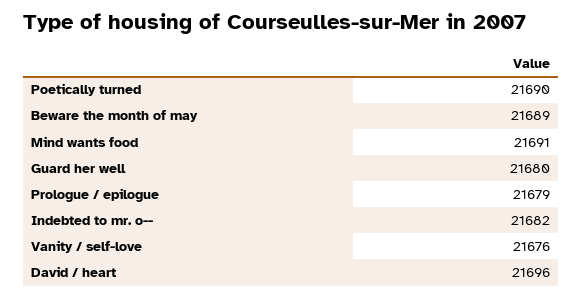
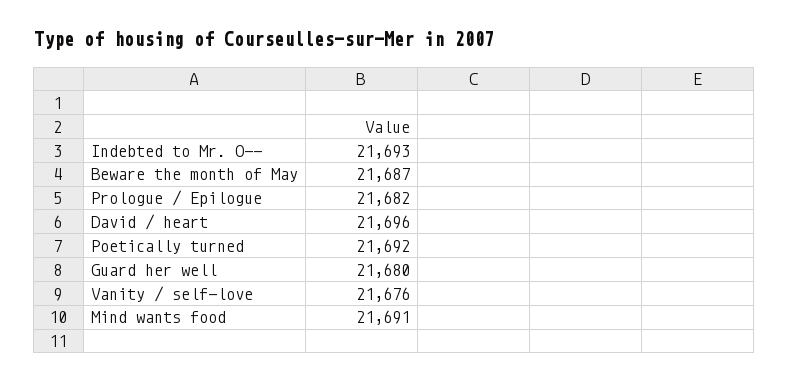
  {
-   "Poetically turned": 21690,
+   "Poetically turned": 21692,
-   "Beware the month of may": 21689,
+   "Beware the month of may": 21687,
    "Mind wants food": 21691,
    "Guard her well": 21680,
-   "Prologue / epilogue": 21679,
+   "Prologue / epilogue": 21682,
-   "Indebted to mr. o--": 21682,
+   "Indebted to mr. o--": 21693,
    "Vanity / self-love": 21676,
    "David / heart": 21696
  }

